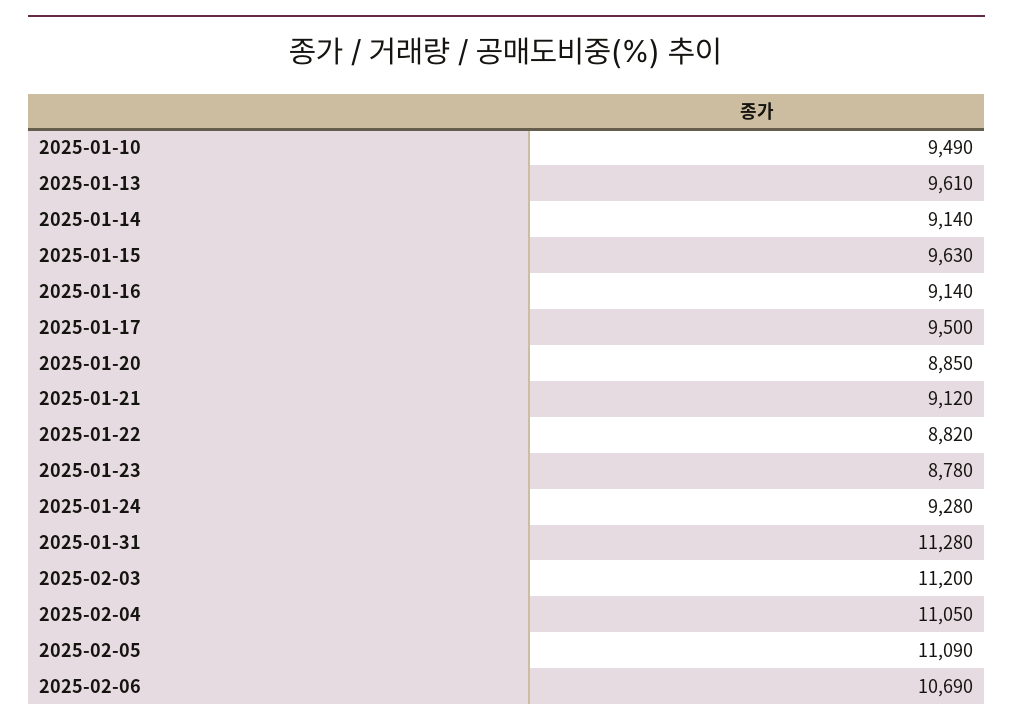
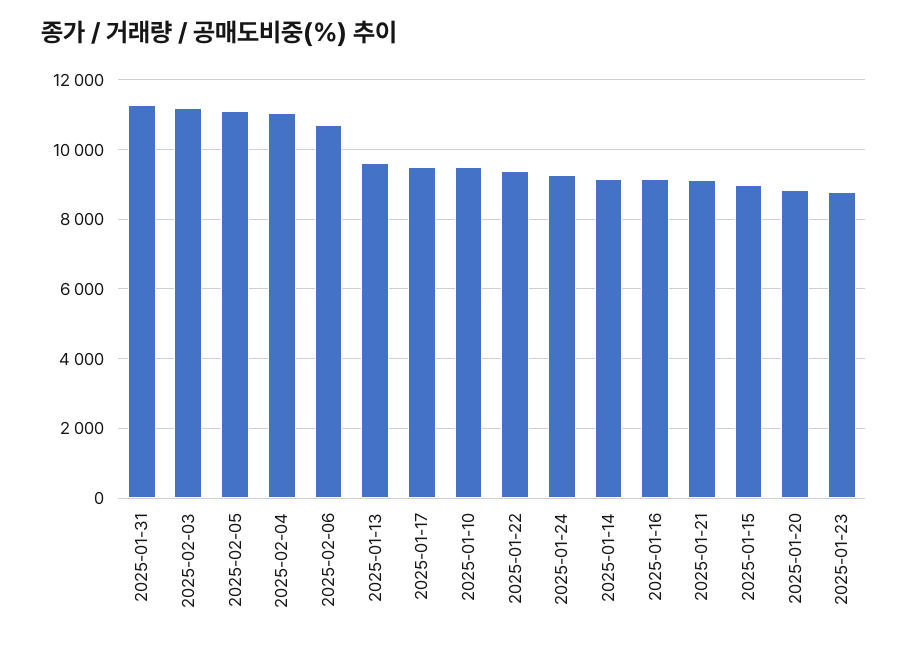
  {
    "2025-01-10": 9490,
    "2025-01-13": 9610,
    "2025-01-14": 9140,
-   "2025-01-15": 9630,
+   "2025-01-15": 9000,
    "2025-01-16": 9140,
    "2025-01-17": 9500,
    "2025-01-20": 8850,
    "2025-01-21": 9120,
-   "2025-01-22": 8820,
+   "2025-01-22": 9400,
    "2025-01-23": 8780,
    "2025-01-24": 9280,
    "2025-01-31": 11280,
    "2025-02-03": 11200,
    "2025-02-04": 11050,
    "2025-02-05": 11090,
    "2025-02-06": 10690
  }

